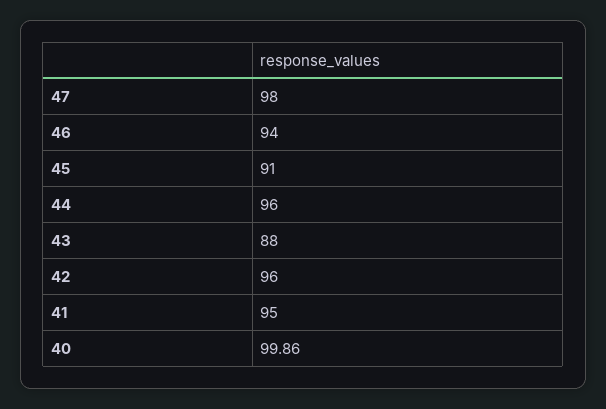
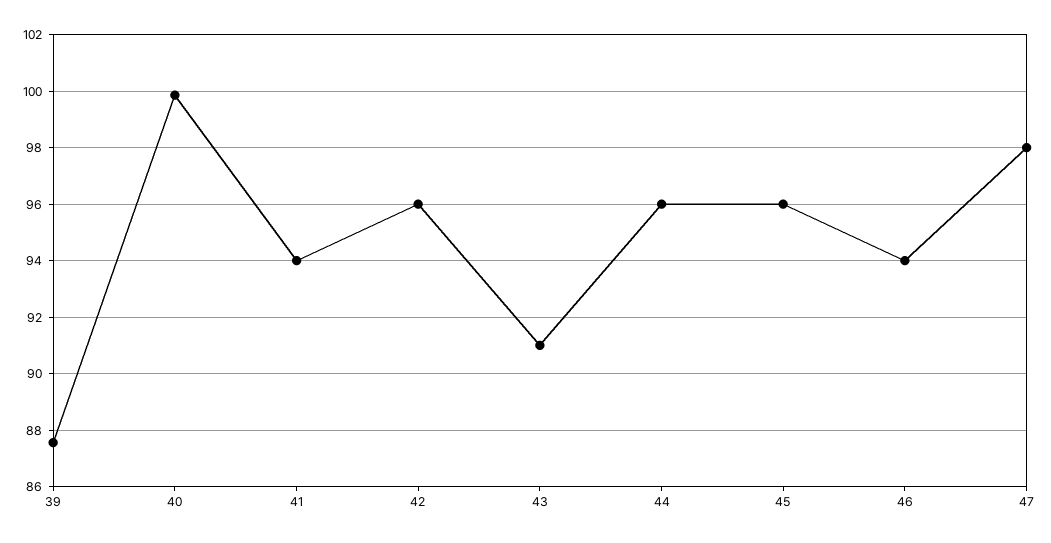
  {
    "47": 98,
    "46": 94,
-   "45": 91,
+   "45": 96,
    "44": 96,
-   "43": 88,
+   "43": 91,
    "42": 96,
-   "41": 95,
+   "41": 94,
-   "40": 99.86
+   "40": 99.86,
+   "39": 87.5
  }

